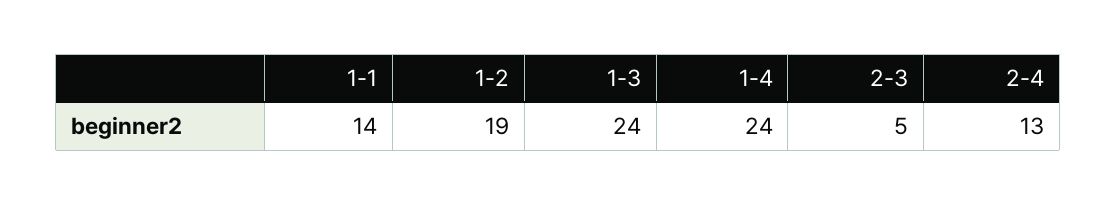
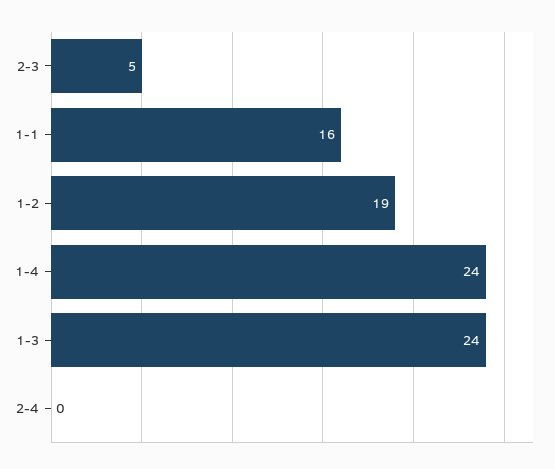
  {
-   "1-1": 14,
+   "1-1": 16,
    "1-2": 19,
    "1-3": 24,
    "1-4": 24,
    "2-3": 5,
-   "2-4": 13
+   "2-4": 0
  }

